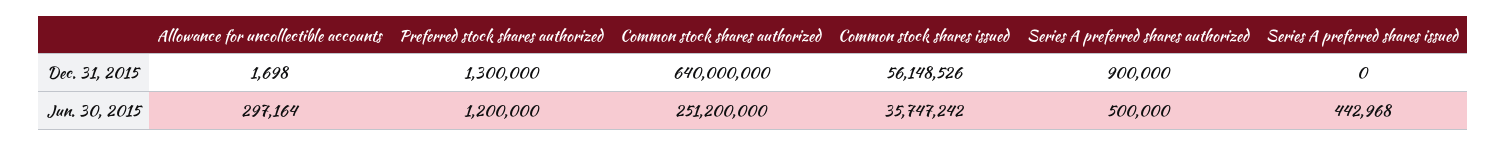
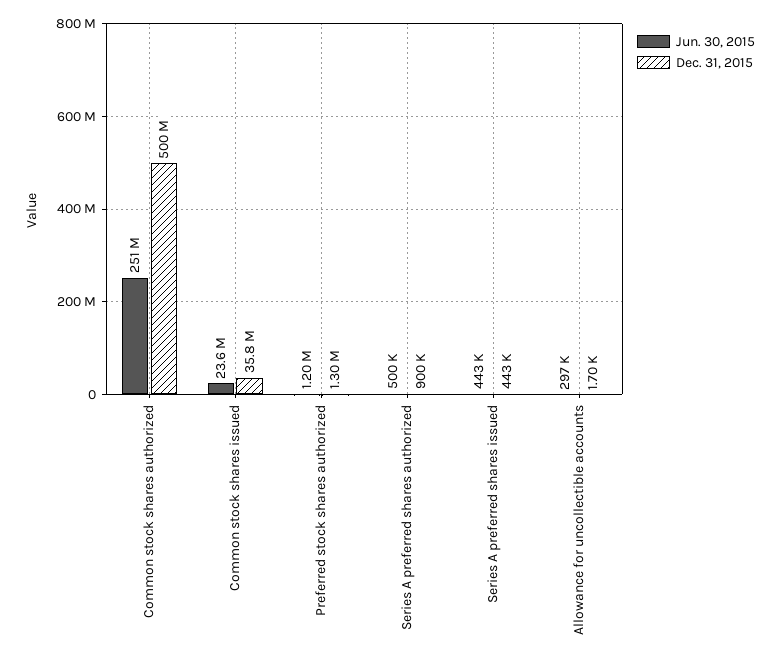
  {
    "Dec. 31, 2015": {
      "Allowance for uncollectible accounts": 1698,
      "Preferred stock shares authorized": 1300000,
-     "Common stock shares authorized": 640000000,
+     "Common stock shares authorized": 500000000,
-     "Common stock shares issued": 56148526,
+     "Common stock shares issued": 35800000,
      "Series A preferred shares authorized": 900000,
-     "Series A preferred shares issued": 0
+     "Series A preferred shares issued": 443000
    },
    "Jun. 30, 2015": {
      "Allowance for uncollectible accounts": 297164,
      "Preferred stock shares authorized": 1200000,
      "Common stock shares authorized": 251200000,
-     "Common stock shares issued": 35747242,
+     "Common stock shares issued": 23600000,
      "Series A preferred shares authorized": 500000,
      "Series A preferred shares issued": 442968
    }
  }

